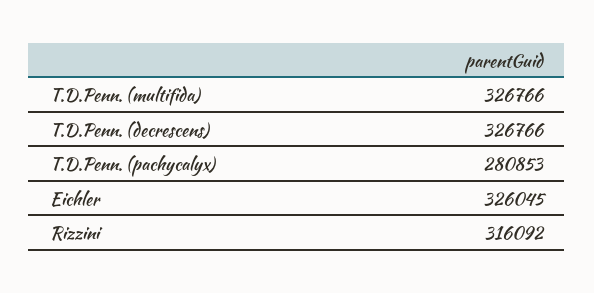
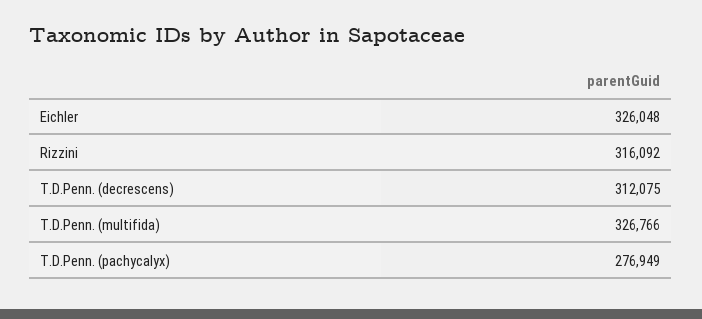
  {
    "T.D.Penn. (multifida)": 326766,
-   "T.D.Penn. (decrescens)": 326766,
+   "T.D.Penn. (decrescens)": 312075,
-   "T.D.Penn. (pachycalyx)": 280853,
+   "T.D.Penn. (pachycalyx)": 276949,
-   "Eichler": 326045,
+   "Eichler": 326048,
    "Rizzini": 316092
  }

